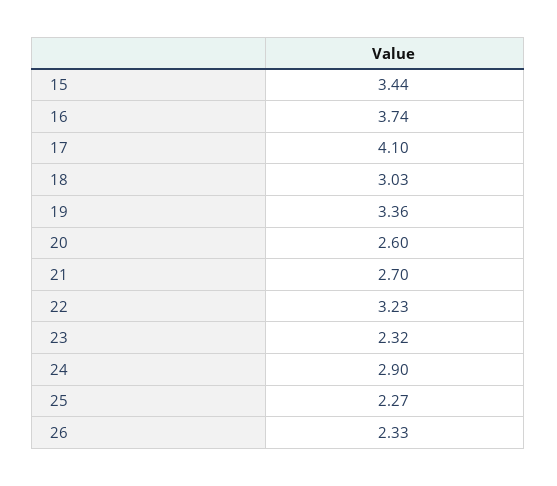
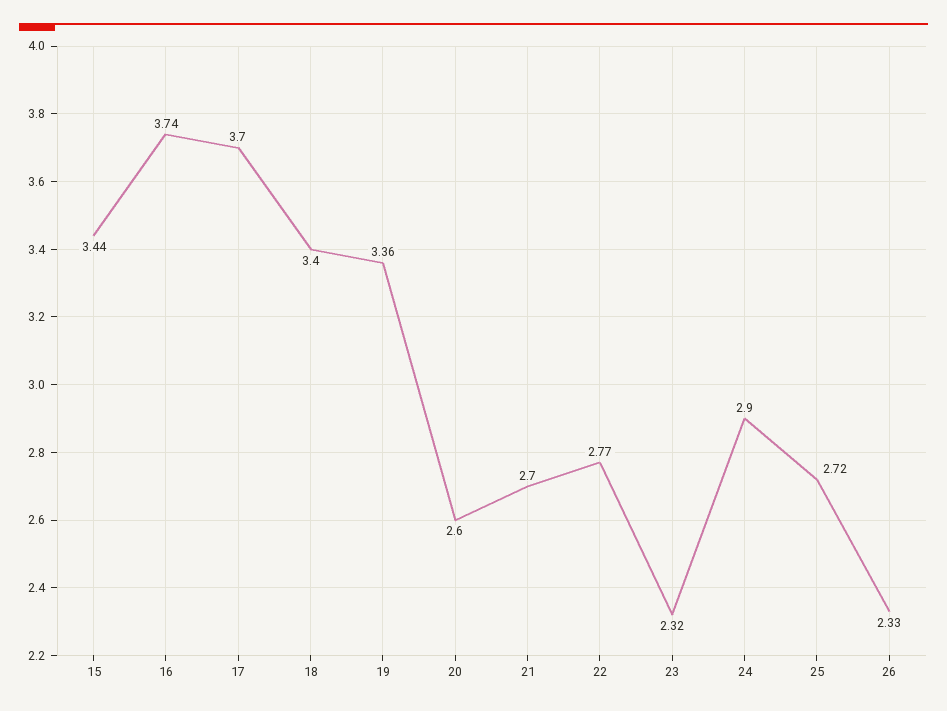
  {
    "15": 3.44,
    "16": 3.74,
-   "17": 4.1,
+   "17": 3.7,
-   "18": 3.03,
+   "18": 3.4,
    "19": 3.36,
    "20": 2.6,
    "21": 2.7,
-   "22": 3.23,
+   "22": 2.77,
    "23": 2.32,
    "24": 2.9,
-   "25": 2.27,
+   "25": 2.72,
    "26": 2.33
  }

